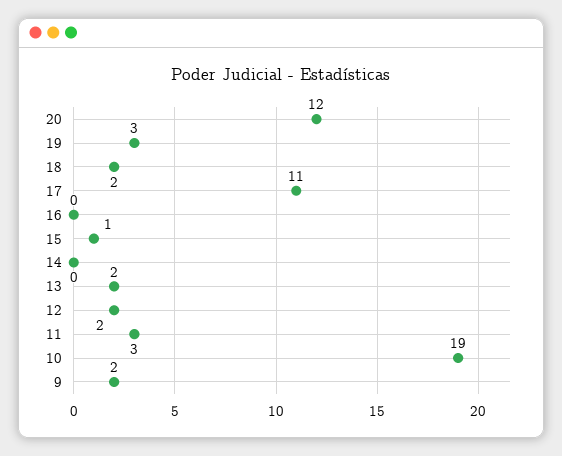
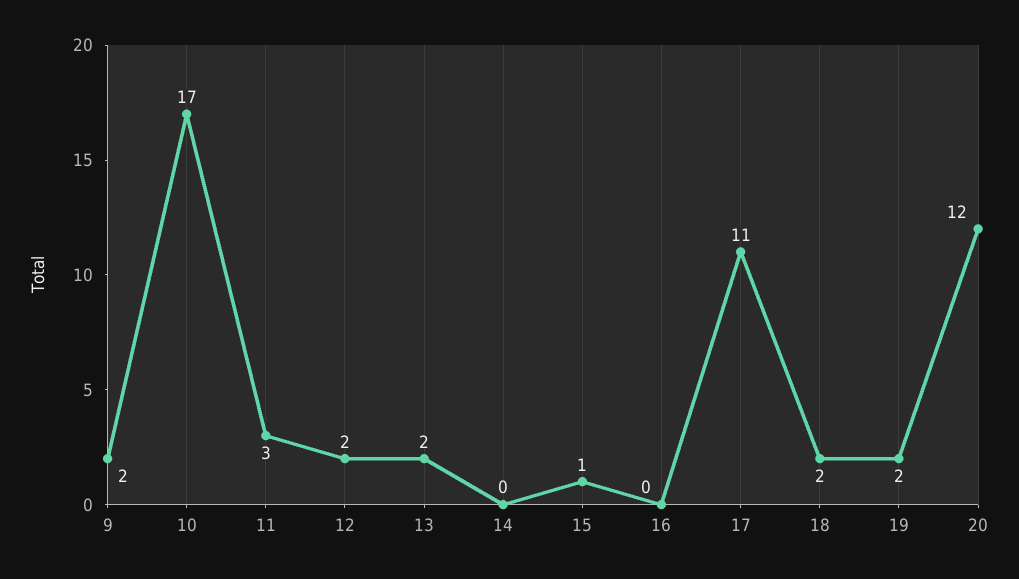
  {
    "20": 12,
-   "19": 3,
+   "19": 2,
    "18": 2,
    "17": 11,
    "16": 0,
    "15": 1,
    "14": 0,
    "13": 2,
    "12": 2,
    "11": 3,
-   "10": 19,
+   "10": 17,
    "9": 2
  }

